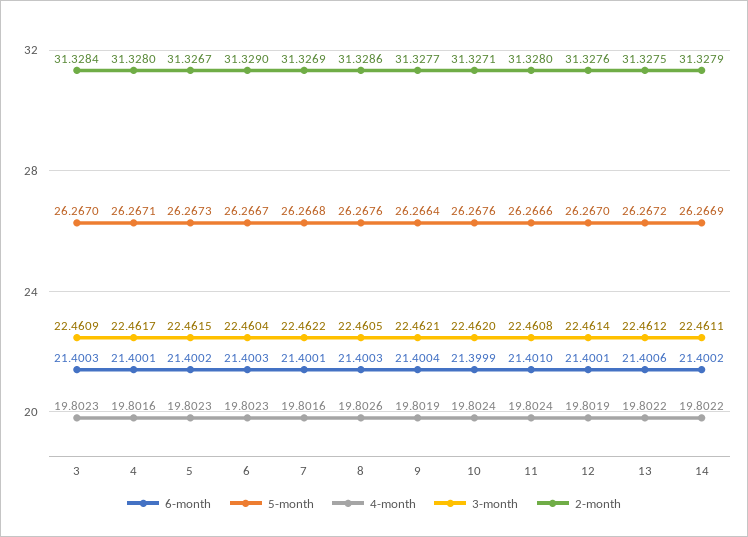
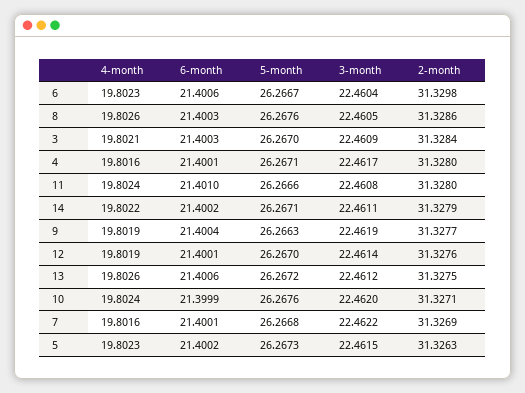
  {
    "6-month": {
      "3": 21.4003,
      "4": 21.4001,
      "5": 21.4002,
-     "6": 21.4003,
+     "6": 21.4006,
      "7": 21.4001,
      "8": 21.4003,
      "9": 21.4004,
      "10": 21.3999,
      "11": 21.401,
      "12": 21.4001,
      "13": 21.4006,
      "14": 21.4002
    },
    "5-month": {
      "3": 26.267,
      "4": 26.2671,
      "5": 26.2673,
      "6": 26.2667,
      "7": 26.2668,
      "8": 26.2676,
-     "9": 26.2664,
+     "9": 26.2663,
      "10": 26.2676,
      "11": 26.2666,
      "12": 26.267,
      "13": 26.2672,
-     "14": 26.2669
+     "14": 26.2671
    },
    "4-month": {
-     "3": 19.8023,
+     "3": 19.8021,
      "4": 19.8016,
      "5": 19.8023,
      "6": 19.8023,
      "7": 19.8016,
      "8": 19.8026,
      "9": 19.8019,
      "10": 19.8024,
      "11": 19.8024,
      "12": 19.8019,
-     "13": 19.8022,
+     "13": 19.8026,
      "14": 19.8022
    },
    "3-month": {
      "3": 22.4609,
      "4": 22.4617,
      "5": 22.4615,
      "6": 22.4604,
      "7": 22.4622,
      "8": 22.4605,
-     "9": 22.4621,
+     "9": 22.4619,
      "10": 22.462,
      "11": 22.4608,
      "12": 22.4614,
      "13": 22.4612,
      "14": 22.4611
    },
    "2-month": {
      "3": 31.3284,
      "4": 31.328,
-     "5": 31.3267,
+     "5": 31.3263,
-     "6": 31.329,
+     "6": 31.3298,
      "7": 31.3269,
      "8": 31.3286,
      "9": 31.3277,
      "10": 31.3271,
      "11": 31.328,
      "12": 31.3276,
      "13": 31.3275,
      "14": 31.3279
    }
  }

